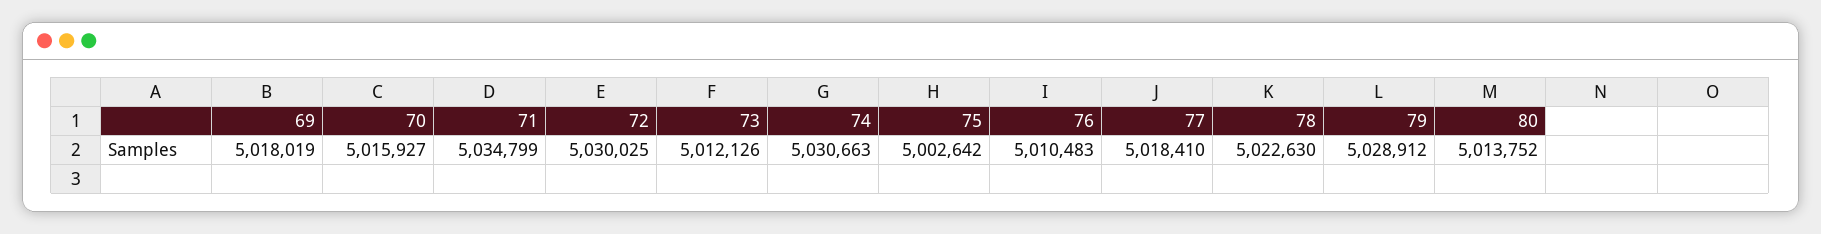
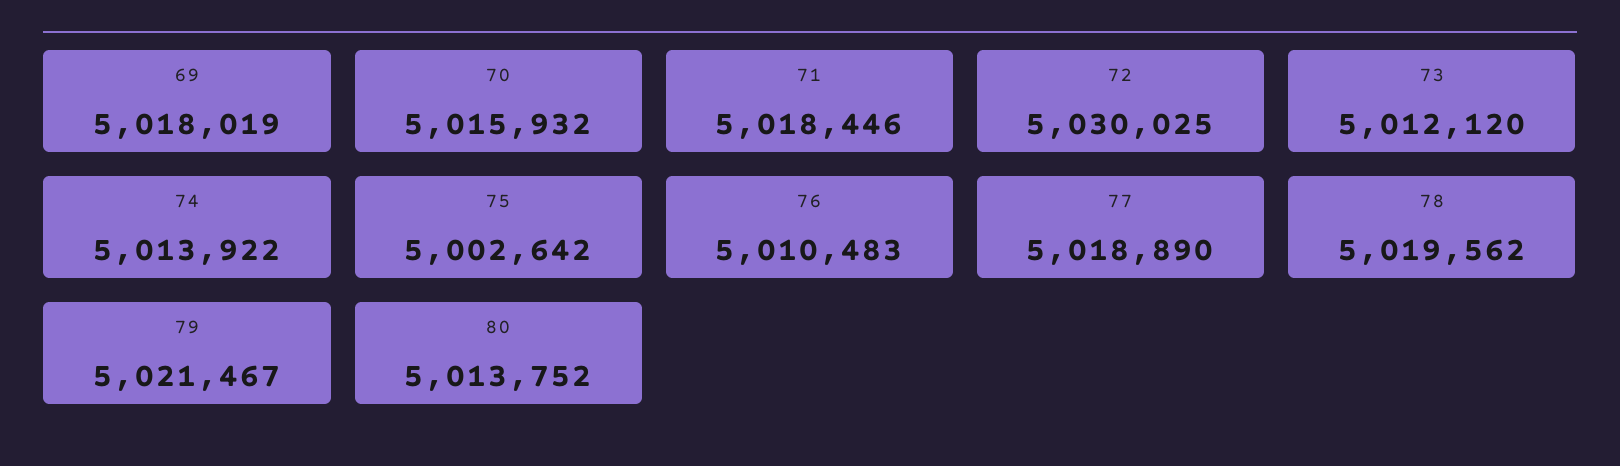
  {
    "69": 5018019,
-   "70": 5015927,
+   "70": 5015932,
-   "71": 5034799,
+   "71": 5018446,
    "72": 5030025,
-   "73": 5012126,
+   "73": 5012120,
-   "74": 5030663,
+   "74": 5013922,
    "75": 5002642,
    "76": 5010483,
-   "77": 5018410,
+   "77": 5018890,
-   "78": 5022630,
+   "78": 5019562,
-   "79": 5028912,
+   "79": 5021467,
    "80": 5013752
  }

